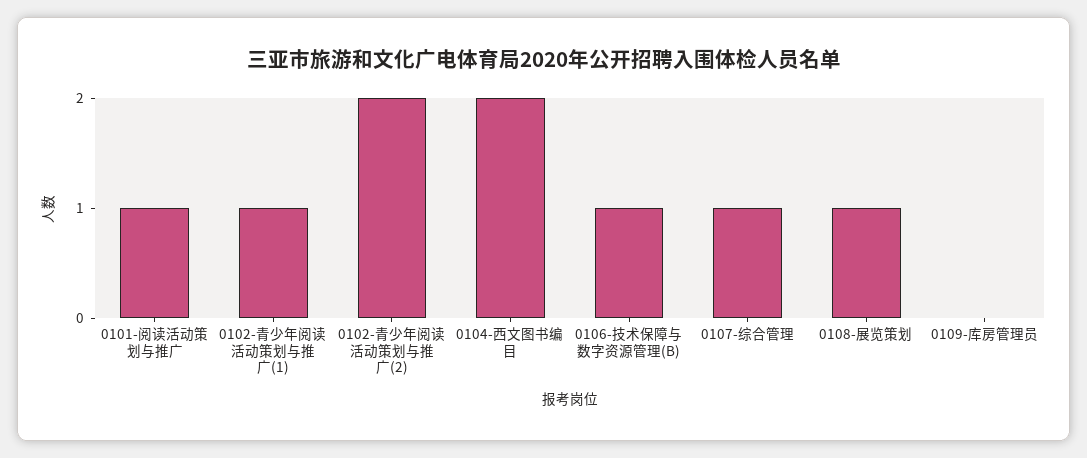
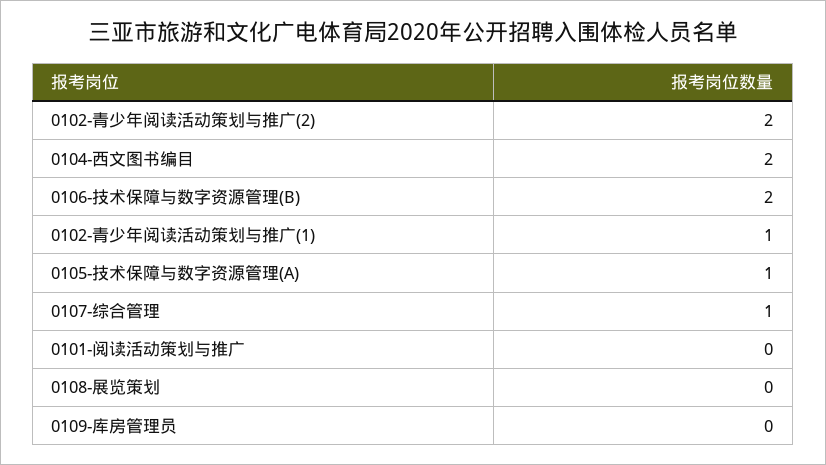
  {
-   "0101-阅读活动策划与推广": 1,
+   "0101-阅读活动策划与推广": 0,
    "0102-青少年阅读活动策划与推广(1)": 1,
    "0102-青少年阅读活动策划与推广(2)": 2,
    "0104-西文图书编目": 2,
-   "0106-技术保障与数字资源管理(B)": 1,
+   "0106-技术保障与数字资源管理(B)": 2,
    "0107-综合管理": 1,
-   "0108-展览策划": 1,
+   "0108-展览策划": 0,
-   "0109-库房管理员": 0
+   "0109-库房管理员": 0,
+   "0105-技术保障与数字资源管理(A)": 1
  }

